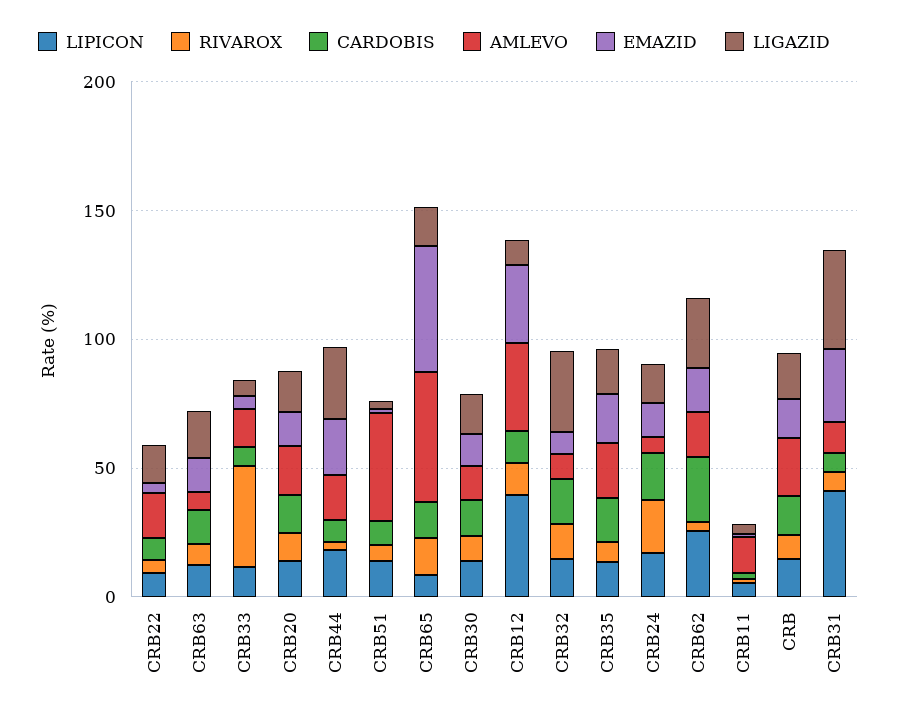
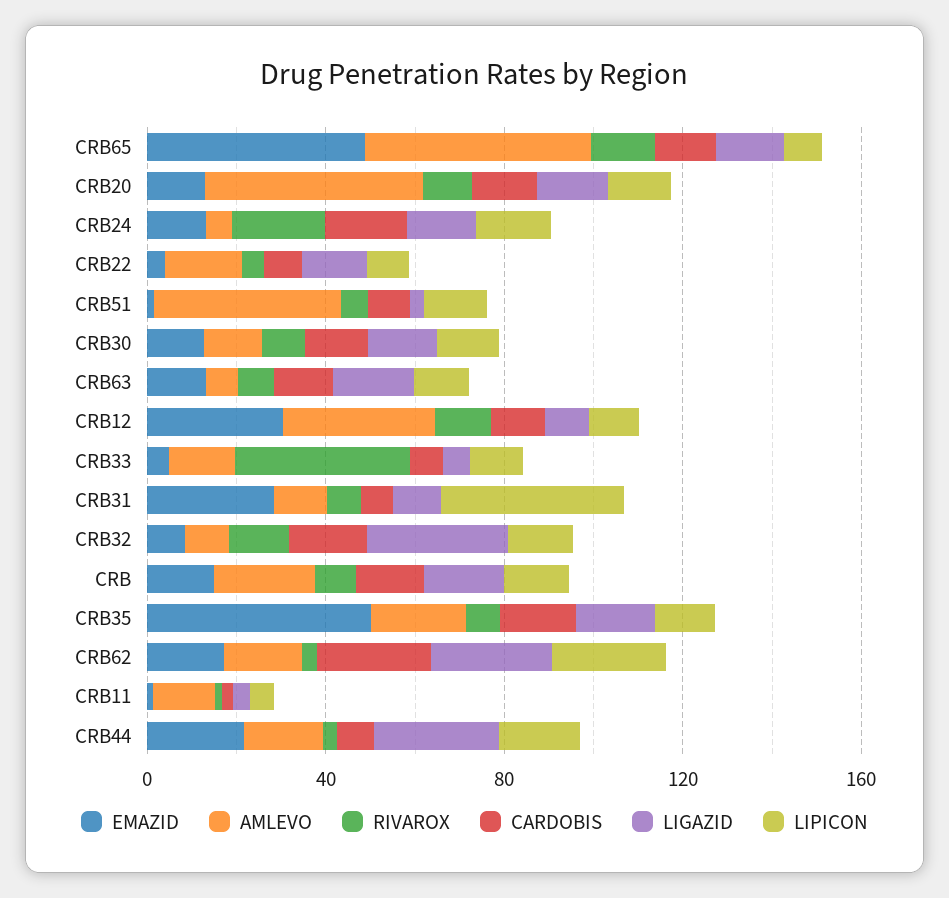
  {
    "LIPICON": {
      "CRB22": 10,
      "CRB63": 10,
      "CRB33": 10,
      "CRB20": 10,
      "CRB44": 20,
      "CRB51": 10,
      "CRB65": 10,
      "CRB30": 10,
-     "CRB12": 40,
+     "CRB12": 10,
      "CRB32": 10,
      "CRB35": 10,
      "CRB24": 20,
      "CRB62": 30,
      "CRB11": 10,
      "CRB": 10,
      "CRB31": 40
    },
    "RIVAROX": {
      "CRB22": 10,
      "CRB63": 10,
      "CRB33": 40,
      "CRB20": 10,
      "CRB44": 0,
      "CRB51": 10,
      "CRB65": 10,
      "CRB30": 10,
      "CRB12": 10,
      "CRB32": 10,
      "CRB35": 10,
      "CRB24": 20,
      "CRB62": 0,
      "CRB11": 0,
      "CRB": 10,
      "CRB31": 10
    },
    "CARDOBIS": {
      "CRB22": 10,
      "CRB63": 10,
      "CRB33": 10,
      "CRB20": 10,
      "CRB44": 10,
      "CRB51": 10,
      "CRB65": 10,
      "CRB30": 10,
      "CRB12": 10,
      "CRB32": 20,
      "CRB35": 20,
      "CRB24": 20,
      "CRB62": 30,
      "CRB11": 0,
      "CRB": 20,
      "CRB31": 10
    },
    "AMLEVO": {
      "CRB22": 20,
      "CRB63": 10,
      "CRB33": 10,
-     "CRB20": 20,
+     "CRB20": 50,
      "CRB44": 20,
      "CRB51": 40,
      "CRB65": 50,
      "CRB30": 10,
      "CRB12": 30,
      "CRB32": 10,
      "CRB35": 20,
      "CRB24": 10,
      "CRB62": 20,
      "CRB11": 10,
      "CRB": 20,
      "CRB31": 10
    },
    "EMAZID": {
      "CRB22": 0,
      "CRB63": 10,
      "CRB33": 0,
      "CRB20": 10,
      "CRB44": 20,
      "CRB51": 0,
      "CRB65": 50,
      "CRB30": 10,
      "CRB12": 30,
      "CRB32": 10,
-     "CRB35": 20,
+     "CRB35": 50,
      "CRB24": 10,
      "CRB62": 20,
      "CRB11": 0,
      "CRB": 20,
      "CRB31": 30
    },
    "LIGAZID": {
      "CRB22": 10,
      "CRB63": 20,
      "CRB33": 10,
      "CRB20": 20,
      "CRB44": 30,
      "CRB51": 0,
      "CRB65": 20,
      "CRB30": 20,
      "CRB12": 10,
      "CRB32": 30,
      "CRB35": 20,
      "CRB24": 20,
      "CRB62": 30,
      "CRB11": 0,
      "CRB": 20,
-     "CRB31": 40
+     "CRB31": 10
    }
  }

